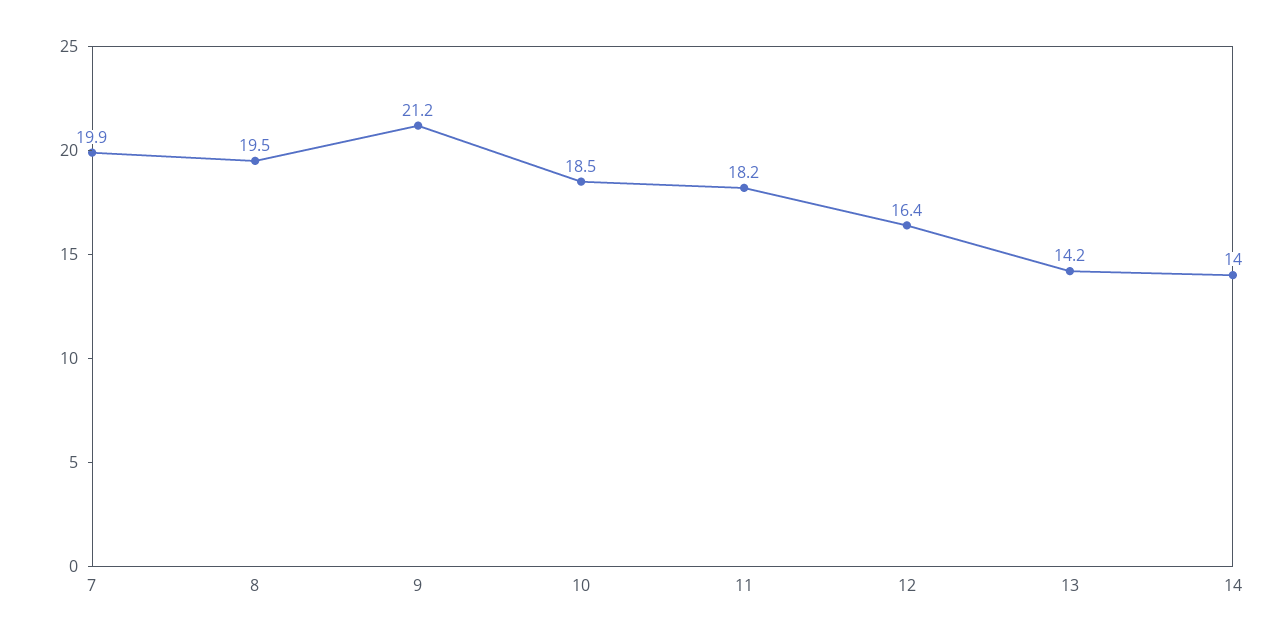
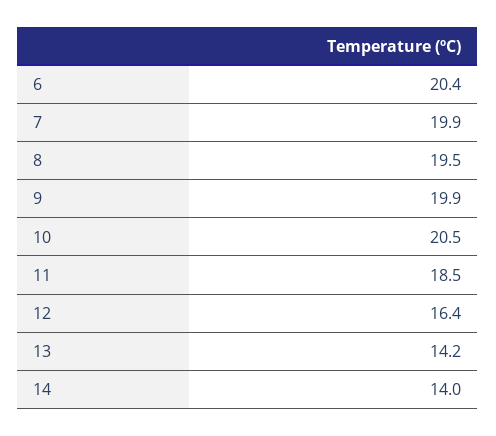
  {
    "7": 19.9,
    "8": 19.5,
-   "9": 21.2,
+   "9": 19.9,
-   "10": 18.5,
+   "10": 20.5,
-   "11": 18.2,
+   "11": 18.5,
    "12": 16.4,
    "13": 14.2,
-   "14": 14
+   "14": 14,
+   "6": 20.4
  }

